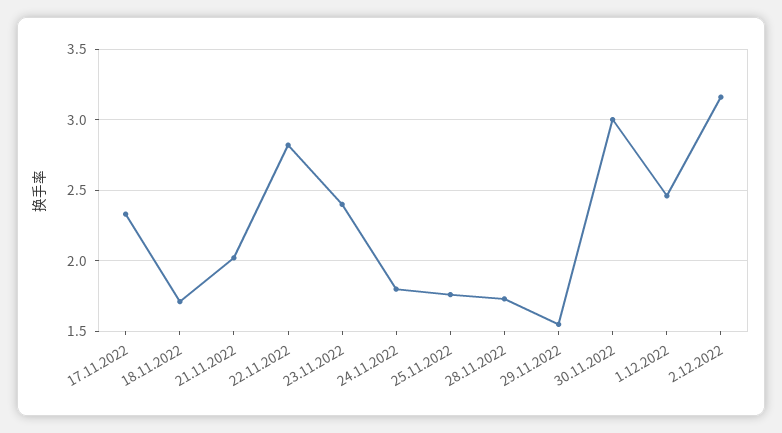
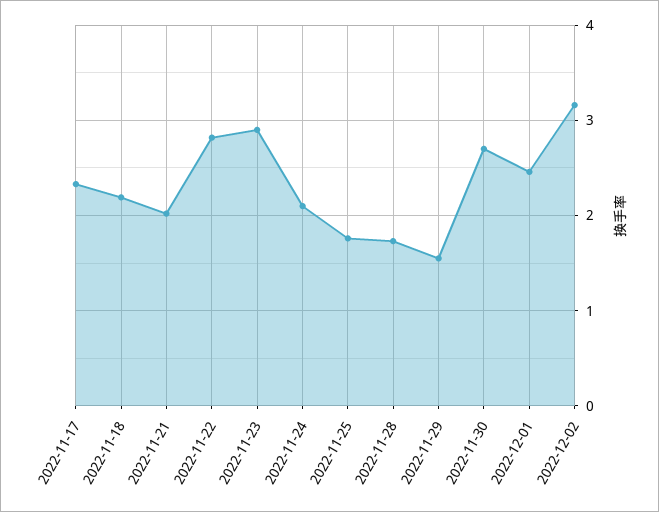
  {
    "17.11.2022": 2.35,
-   "18.11.2022": 1.7,
+   "18.11.2022": 2.2,
    "21.11.2022": 2,
    "22.11.2022": 2.8,
-   "23.11.2022": 2.4,
+   "23.11.2022": 2.9,
-   "24.11.2022": 1.8,
+   "24.11.2022": 2.1,
    "25.11.2022": 1.75,
    "28.11.2022": 1.75,
    "29.11.2022": 1.55,
-   "30.11.2022": 3,
+   "30.11.2022": 2.7,
    "1.12.2022": 2.45,
    "2.12.2022": 3.15
  }

